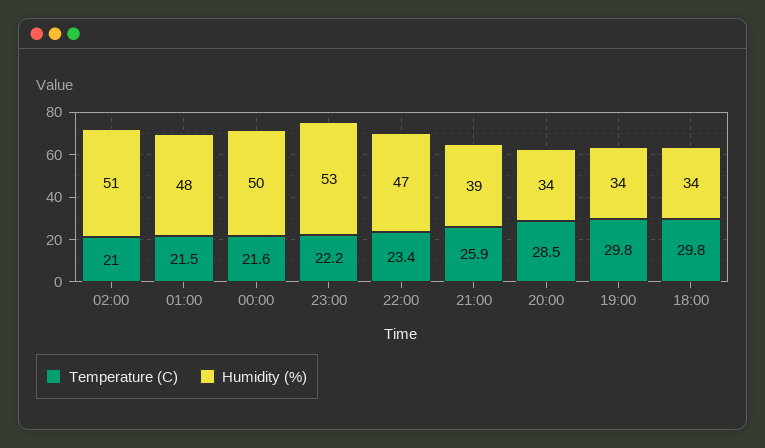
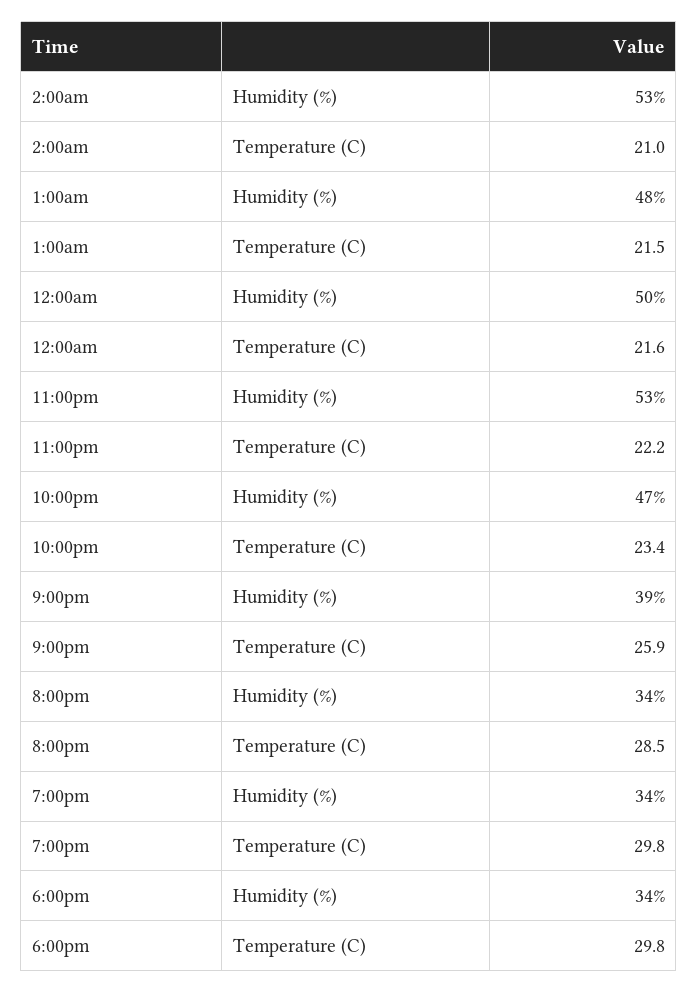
  {
    "Temperature (C)": {
      "02:00": 21,
      "01:00": 21.5,
      "00:00": 21.6,
      "23:00": 22.2,
      "22:00": 23.4,
      "21:00": 25.9,
      "20:00": 28.5,
      "19:00": 29.8,
      "18:00": 29.8
    },
    "Humidity (%)": {
-     "02:00": 51,
+     "02:00": 53,
      "01:00": 48,
      "00:00": 50,
      "23:00": 53,
      "22:00": 47,
      "21:00": 39,
      "20:00": 34,
      "19:00": 34,
      "18:00": 34
    }
  }

